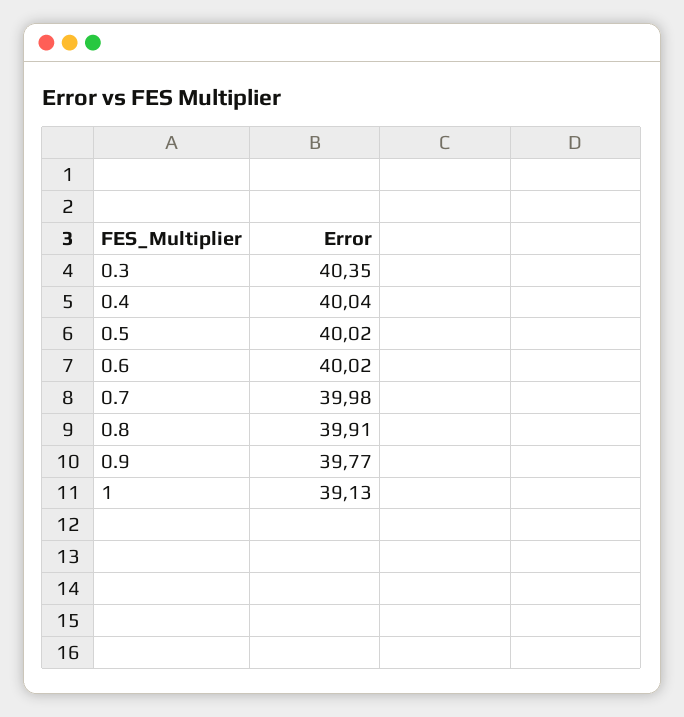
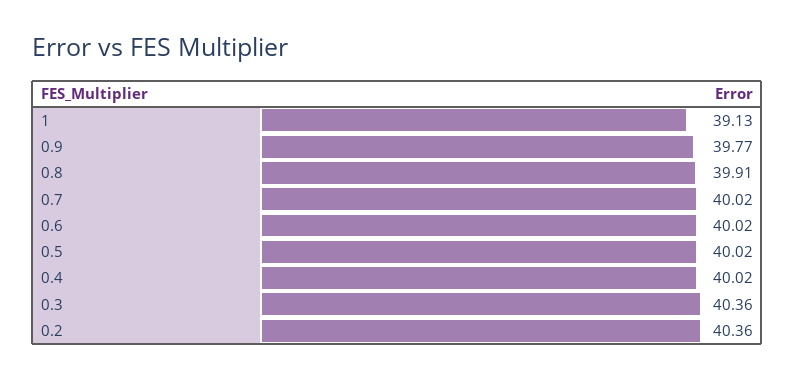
  {
-   "0.3": 40.35,
+   "0.3": 40.36,
-   "0.4": 40.04,
+   "0.4": 40.02,
    "0.5": 40.02,
    "0.6": 40.02,
-   "0.7": 39.98,
+   "0.7": 40.02,
    "0.8": 39.91,
    "0.9": 39.77,
-   "1": 39.13
+   "1": 39.13,
+   "0.2": 40.36
  }

